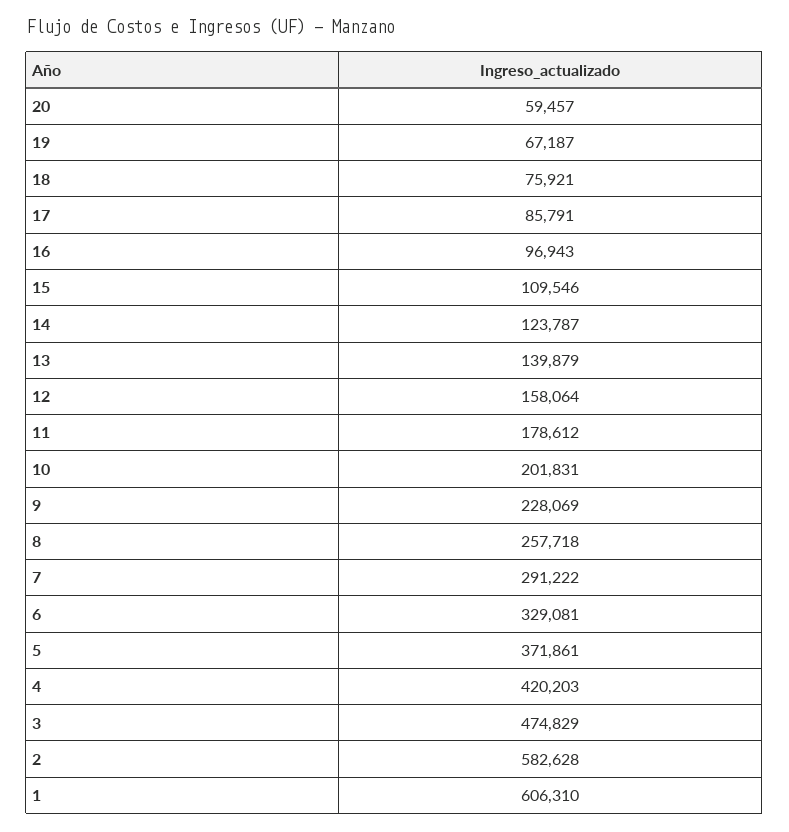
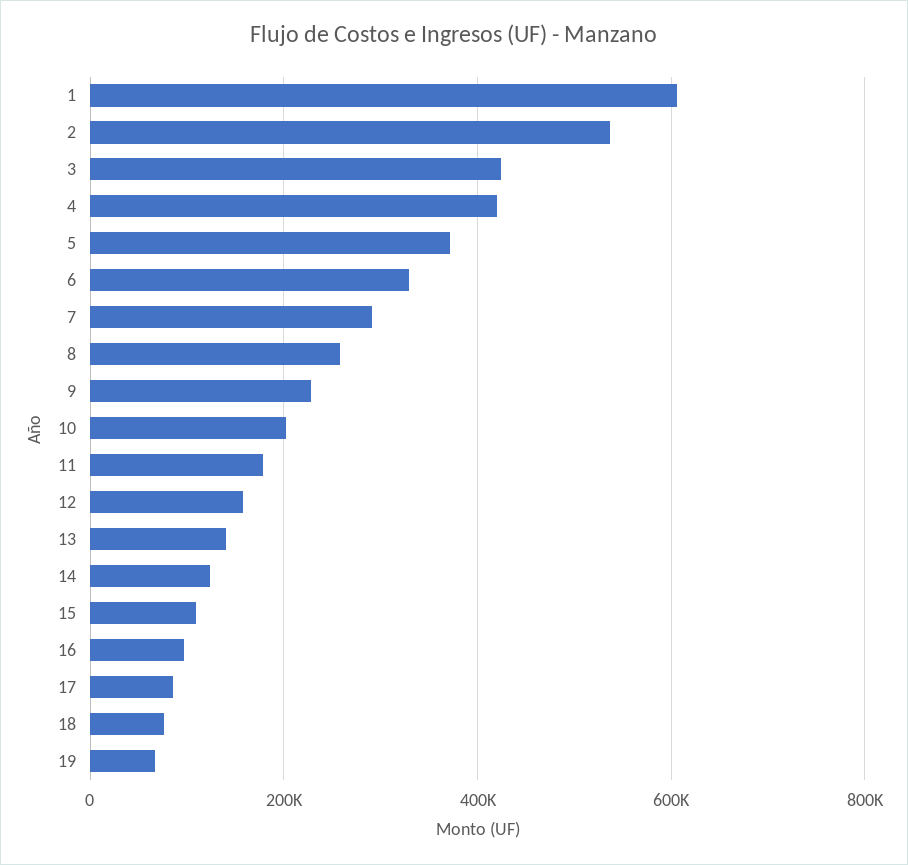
  {
-   "20": 59457,
    "19": 67187,
    "18": 75921,
    "17": 85791,
    "16": 96943,
    "15": 109546,
    "14": 123787,
    "13": 139879,
    "12": 158064,
    "11": 178612,
    "10": 201831,
    "9": 228069,
    "8": 257718,
    "7": 291222,
    "6": 329081,
    "5": 371861,
    "4": 420203,
-   "3": 474829,
+   "3": 420000,
-   "2": 582628,
+   "2": 540000,
    "1": 606310
  }

